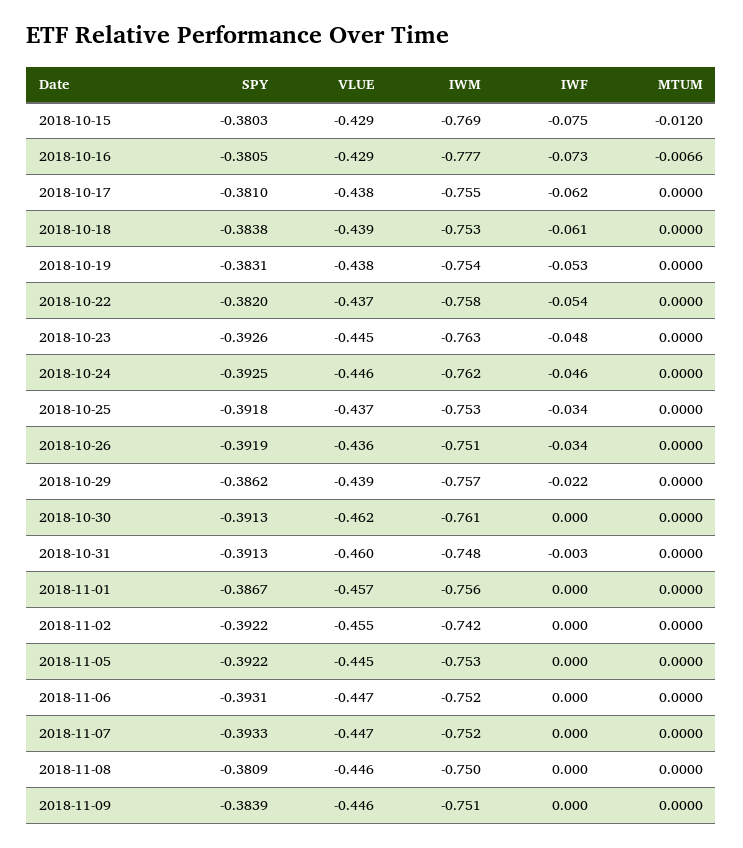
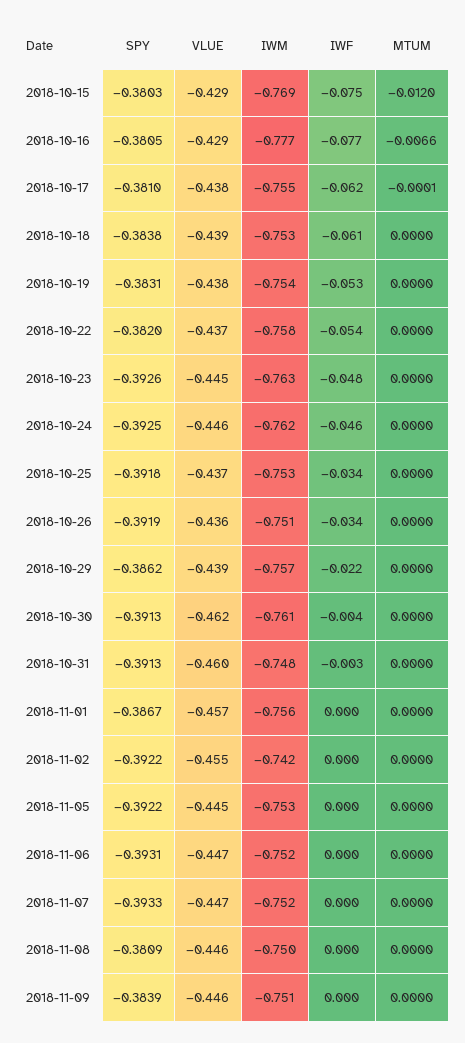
  {
    "SPY": {
      "2018-10-15": -0.3803,
      "2018-10-16": -0.3805,
      "2018-10-17": -0.381,
      "2018-10-18": -0.3838,
      "2018-10-19": -0.3831,
      "2018-10-22": -0.382,
      "2018-10-23": -0.3926,
      "2018-10-24": -0.3925,
      "2018-10-25": -0.3918,
      "2018-10-26": -0.3919,
      "2018-10-29": -0.3862,
      "2018-10-30": -0.3913,
      "2018-10-31": -0.3913,
      "2018-11-01": -0.3867,
      "2018-11-02": -0.3922,
      "2018-11-05": -0.3922,
      "2018-11-06": -0.3931,
      "2018-11-07": -0.3933,
      "2018-11-08": -0.3809,
      "2018-11-09": -0.3839
    },
    "VLUE": {
      "2018-10-15": -0.429,
      "2018-10-16": -0.429,
      "2018-10-17": -0.438,
      "2018-10-18": -0.439,
      "2018-10-19": -0.438,
      "2018-10-22": -0.437,
      "2018-10-23": -0.445,
      "2018-10-24": -0.446,
      "2018-10-25": -0.437,
      "2018-10-26": -0.436,
      "2018-10-29": -0.439,
      "2018-10-30": -0.462,
      "2018-10-31": -0.46,
      "2018-11-01": -0.457,
      "2018-11-02": -0.455,
      "2018-11-05": -0.445,
      "2018-11-06": -0.447,
      "2018-11-07": -0.447,
      "2018-11-08": -0.446,
      "2018-11-09": -0.446
    },
    "IWM": {
      "2018-10-15": -0.769,
      "2018-10-16": -0.777,
      "2018-10-17": -0.755,
      "2018-10-18": -0.753,
      "2018-10-19": -0.754,
      "2018-10-22": -0.758,
      "2018-10-23": -0.763,
      "2018-10-24": -0.762,
      "2018-10-25": -0.753,
      "2018-10-26": -0.751,
      "2018-10-29": -0.757,
      "2018-10-30": -0.761,
      "2018-10-31": -0.748,
      "2018-11-01": -0.756,
      "2018-11-02": -0.742,
      "2018-11-05": -0.753,
      "2018-11-06": -0.752,
      "2018-11-07": -0.752,
      "2018-11-08": -0.75,
      "2018-11-09": -0.751
    },
    "IWF": {
      "2018-10-15": -0.075,
-     "2018-10-16": -0.073,
+     "2018-10-16": -0.077,
      "2018-10-17": -0.062,
      "2018-10-18": -0.061,
      "2018-10-19": -0.053,
      "2018-10-22": -0.054,
      "2018-10-23": -0.048,
      "2018-10-24": -0.046,
      "2018-10-25": -0.034,
      "2018-10-26": -0.034,
      "2018-10-29": -0.022,
-     "2018-10-30": 0,
+     "2018-10-30": -0.004,
      "2018-10-31": -0.003,
      "2018-11-01": 0,
      "2018-11-02": 0,
      "2018-11-05": 0,
      "2018-11-06": 0,
      "2018-11-07": 0,
      "2018-11-08": 0,
      "2018-11-09": 0
    },
    "MTUM": {
      "2018-10-15": -0.012,
      "2018-10-16": -0.0066,
-     "2018-10-17": 0,
+     "2018-10-17": -0.0001,
      "2018-10-18": 0,
      "2018-10-19": 0,
      "2018-10-22": 0,
      "2018-10-23": 0,
      "2018-10-24": 0,
      "2018-10-25": 0,
      "2018-10-26": 0,
      "2018-10-29": 0,
      "2018-10-30": 0,
      "2018-10-31": 0,
      "2018-11-01": 0,
      "2018-11-02": 0,
      "2018-11-05": 0,
      "2018-11-06": 0,
      "2018-11-07": 0,
      "2018-11-08": 0,
      "2018-11-09": 0
    }
  }

